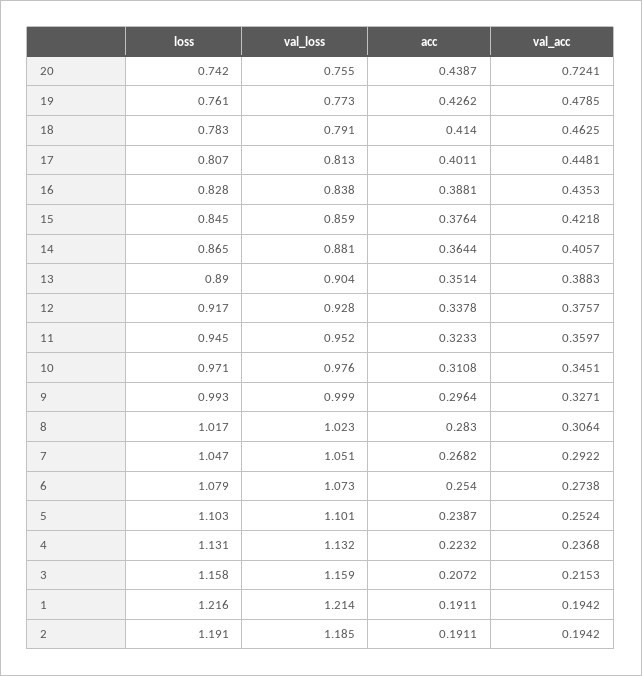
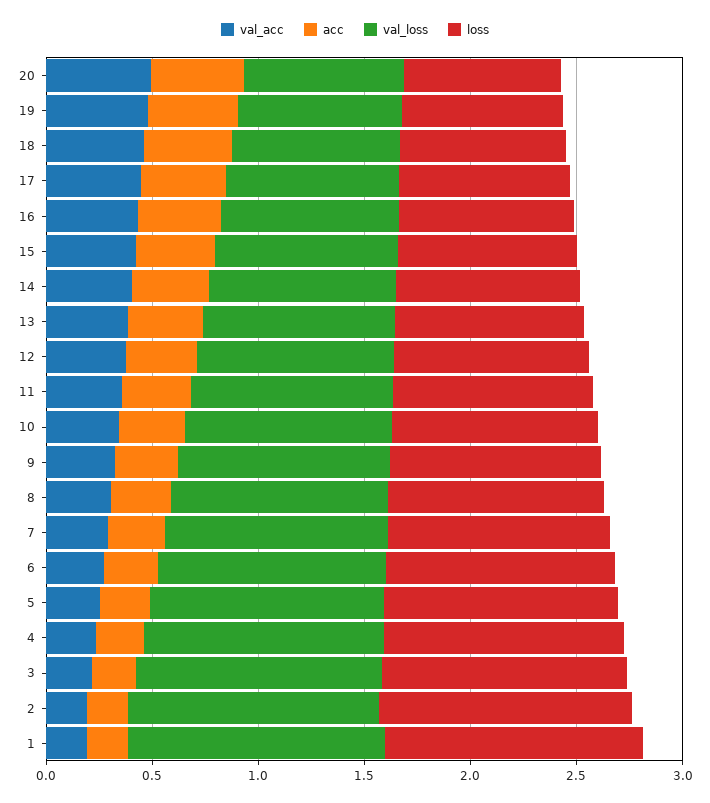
  {
    "loss": {
      "20": 0.742,
      "19": 0.761,
      "18": 0.783,
      "17": 0.807,
      "16": 0.828,
      "15": 0.845,
      "14": 0.865,
      "13": 0.89,
      "12": 0.917,
      "11": 0.945,
      "10": 0.971,
      "9": 0.993,
      "8": 1.017,
      "7": 1.047,
      "6": 1.079,
      "5": 1.103,
      "4": 1.131,
      "3": 1.158,
      "1": 1.216,
      "2": 1.191
    },
    "val_loss": {
      "20": 0.755,
      "19": 0.773,
      "18": 0.791,
      "17": 0.813,
      "16": 0.838,
      "15": 0.859,
      "14": 0.881,
      "13": 0.904,
      "12": 0.928,
      "11": 0.952,
      "10": 0.976,
      "9": 0.999,
      "8": 1.023,
      "7": 1.051,
      "6": 1.073,
      "5": 1.101,
      "4": 1.132,
      "3": 1.159,
      "1": 1.214,
      "2": 1.185
    },
    "acc": {
      "20": 0.4387,
      "19": 0.4262,
      "18": 0.414,
      "17": 0.4011,
      "16": 0.3881,
      "15": 0.3764,
      "14": 0.3644,
      "13": 0.3514,
      "12": 0.3378,
      "11": 0.3233,
      "10": 0.3108,
      "9": 0.2964,
      "8": 0.283,
      "7": 0.2682,
      "6": 0.254,
      "5": 0.2387,
      "4": 0.2232,
      "3": 0.2072,
      "1": 0.1911,
      "2": 0.1911
    },
    "val_acc": {
-     "20": 0.7241,
+     "20": 0.5,
      "19": 0.4785,
      "18": 0.4625,
      "17": 0.4481,
      "16": 0.4353,
      "15": 0.4218,
      "14": 0.4057,
      "13": 0.3883,
      "12": 0.3757,
      "11": 0.3597,
      "10": 0.3451,
      "9": 0.3271,
      "8": 0.3064,
      "7": 0.2922,
      "6": 0.2738,
      "5": 0.2524,
      "4": 0.2368,
      "3": 0.2153,
      "1": 0.1942,
      "2": 0.1942
    }
  }

